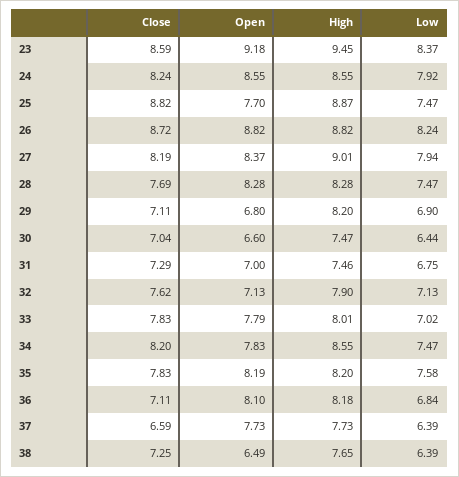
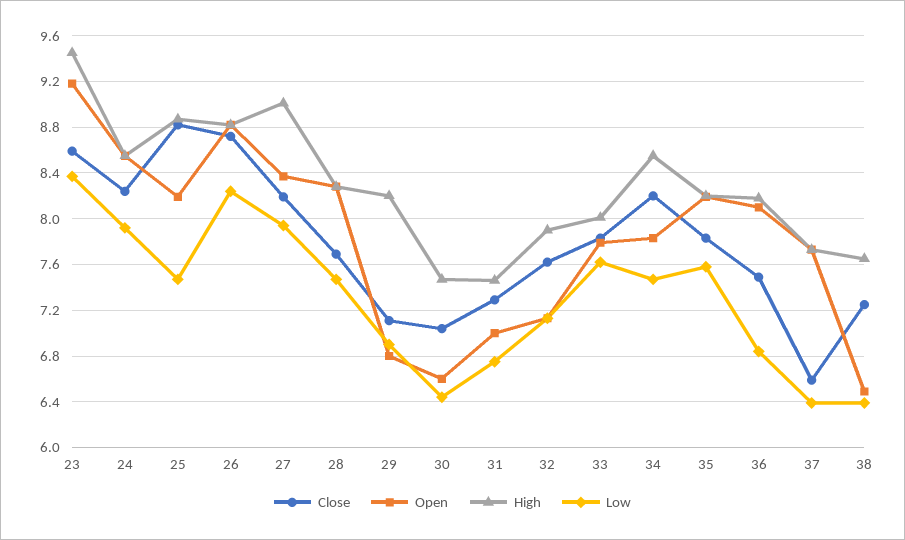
  {
    "Close": {
      "23": 8.59,
      "24": 8.24,
      "25": 8.82,
      "26": 8.72,
      "27": 8.19,
      "28": 7.69,
      "29": 7.11,
      "30": 7.04,
      "31": 7.29,
      "32": 7.62,
      "33": 7.83,
      "34": 8.2,
      "35": 7.83,
-     "36": 7.11,
+     "36": 7.5,
      "37": 6.59,
      "38": 7.25
    },
    "Open": {
      "23": 9.18,
      "24": 8.55,
-     "25": 7.7,
+     "25": 8.2,
      "26": 8.82,
      "27": 8.37,
      "28": 8.28,
      "29": 6.8,
      "30": 6.6,
      "31": 7,
      "32": 7.13,
      "33": 7.79,
      "34": 7.83,
      "35": 8.19,
      "36": 8.1,
      "37": 7.73,
      "38": 6.49
    },
    "High": {
      "23": 9.45,
      "24": 8.55,
      "25": 8.87,
      "26": 8.82,
      "27": 9.01,
      "28": 8.28,
      "29": 8.2,
      "30": 7.47,
      "31": 7.46,
      "32": 7.9,
      "33": 8.01,
      "34": 8.55,
      "35": 8.2,
      "36": 8.18,
      "37": 7.73,
      "38": 7.65
    },
    "Low": {
      "23": 8.37,
      "24": 7.92,
      "25": 7.47,
      "26": 8.24,
      "27": 7.94,
      "28": 7.47,
      "29": 6.9,
      "30": 6.44,
      "31": 6.75,
      "32": 7.13,
-     "33": 7.02,
+     "33": 7.6,
      "34": 7.47,
      "35": 7.58,
      "36": 6.84,
      "37": 6.39,
      "38": 6.39
    }
  }

